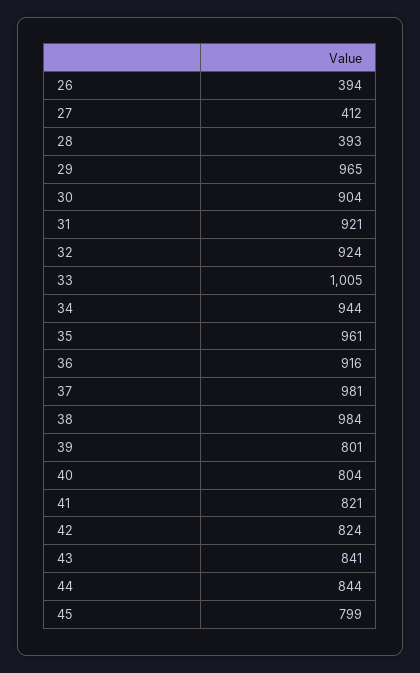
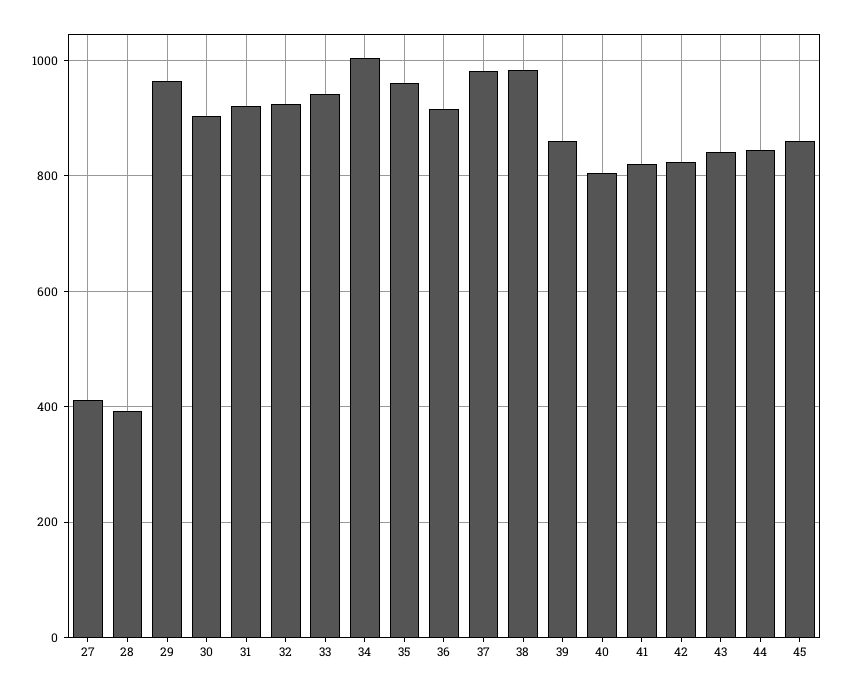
  {
-   "26": 394,
    "27": 412,
    "28": 393,
    "29": 965,
    "30": 904,
    "31": 921,
    "32": 924,
-   "33": 1005,
+   "33": 940,
-   "34": 944,
+   "34": 1000,
    "35": 961,
    "36": 916,
    "37": 981,
    "38": 984,
-   "39": 801,
+   "39": 860,
    "40": 804,
    "41": 821,
    "42": 824,
    "43": 841,
    "44": 844,
-   "45": 799
+   "45": 860
  }

